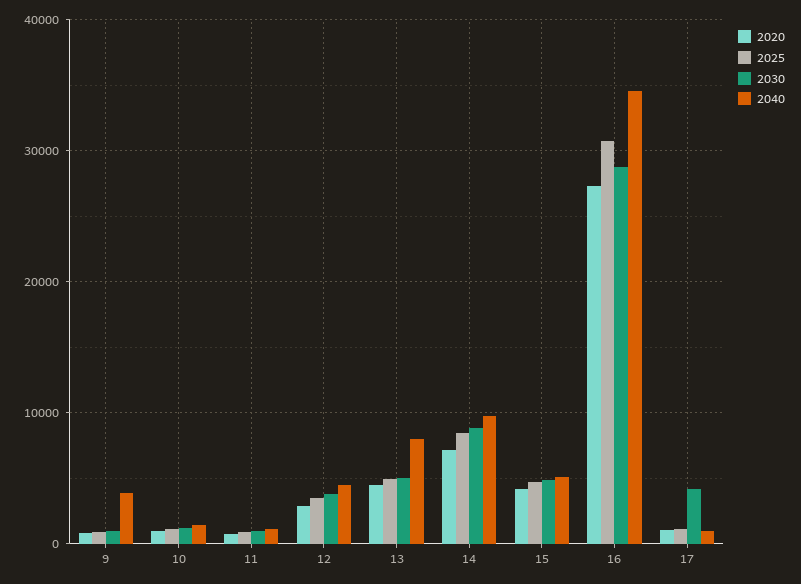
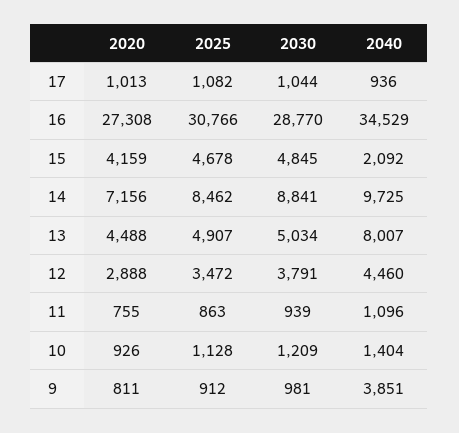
  {
    "2020": {
      "9": 811,
      "10": 926,
      "11": 755,
      "12": 2888,
      "13": 4488,
      "14": 7156,
      "15": 4159,
      "16": 27308,
      "17": 1013
    },
    "2025": {
      "9": 912,
      "10": 1128,
      "11": 863,
      "12": 3472,
      "13": 4907,
      "14": 8462,
      "15": 4678,
      "16": 30766,
      "17": 1082
    },
    "2030": {
      "9": 981,
      "10": 1209,
      "11": 939,
      "12": 3791,
      "13": 5034,
      "14": 8841,
      "15": 4845,
      "16": 28770,
-     "17": 4000
+     "17": 1044
    },
    "2040": {
      "9": 3851,
      "10": 1404,
      "11": 1096,
      "12": 4460,
      "13": 8007,
      "14": 9725,
-     "15": 5000,
+     "15": 2092,
      "16": 34529,
      "17": 936
    }
  }

